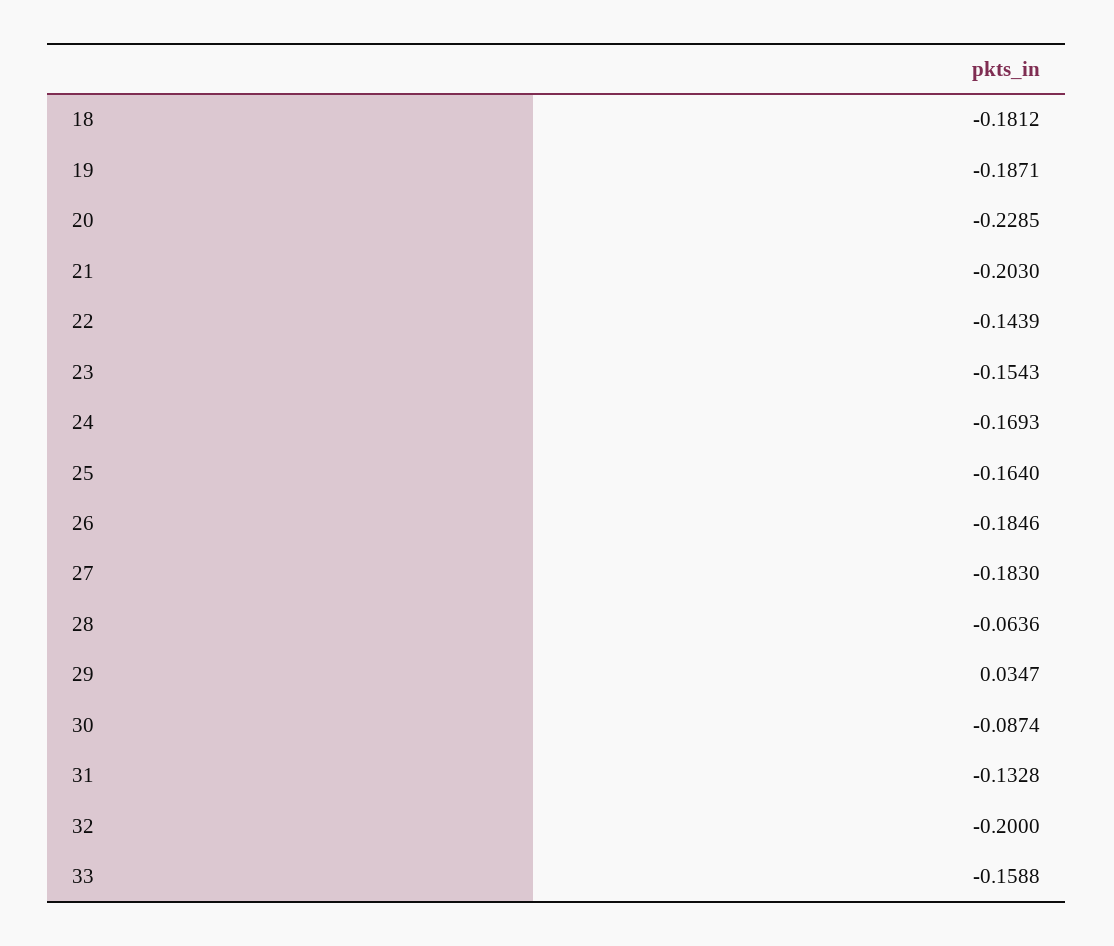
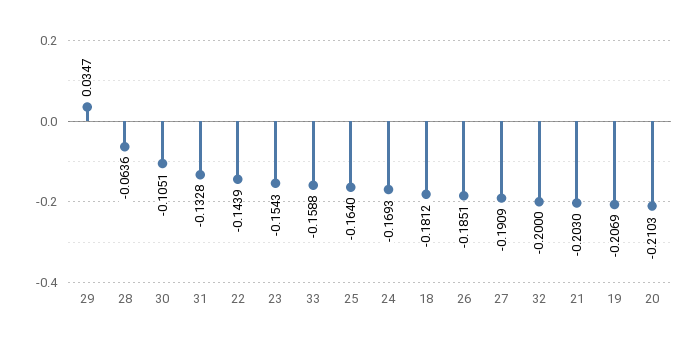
  {
    "18": -0.1812,
-   "19": -0.1871,
+   "19": -0.2069,
-   "20": -0.2285,
+   "20": -0.2103,
    "21": -0.203,
    "22": -0.1439,
    "23": -0.1543,
    "24": -0.1693,
    "25": -0.164,
-   "26": -0.1846,
+   "26": -0.1851,
-   "27": -0.183,
+   "27": -0.1909,
    "28": -0.0636,
    "29": 0.0347,
-   "30": -0.0874,
+   "30": -0.1051,
    "31": -0.1328,
    "32": -0.2,
    "33": -0.1588
  }

